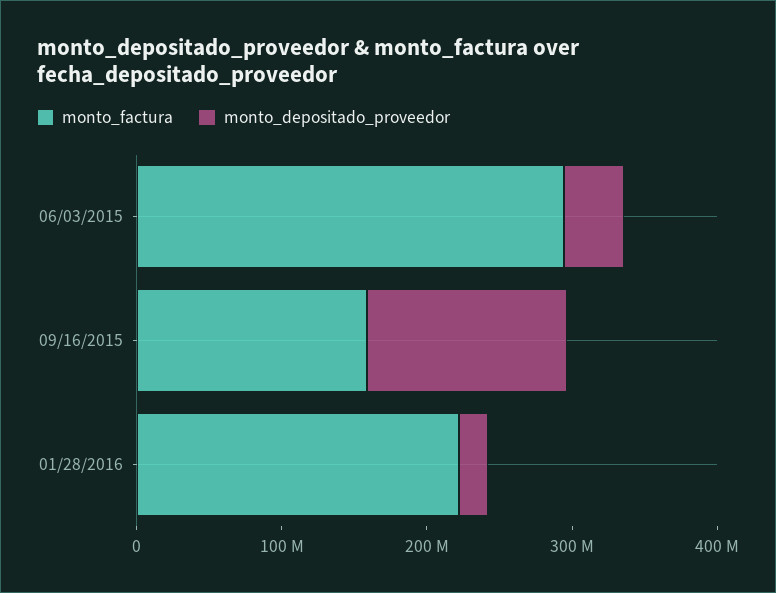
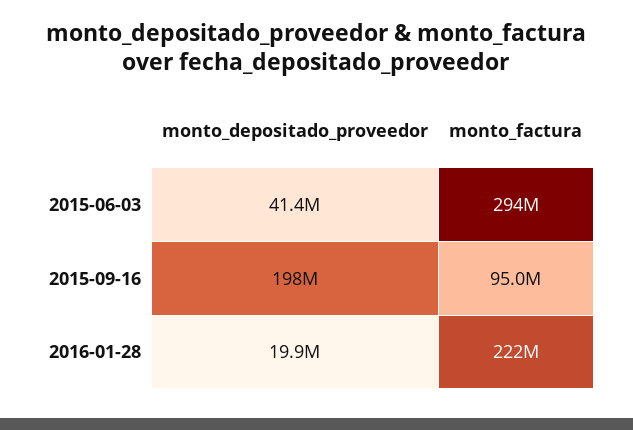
  {
    "monto_factura": {
      "06/03/2015": 294000000,
-     "09/16/2015": 160000000,
+     "09/16/2015": 95000000,
      "01/28/2016": 222000000
    },
    "monto_depositado_proveedor": {
      "06/03/2015": 41400000,
-     "09/16/2015": 140000000,
+     "09/16/2015": 198000000,
      "01/28/2016": 19900000
    }
  }

